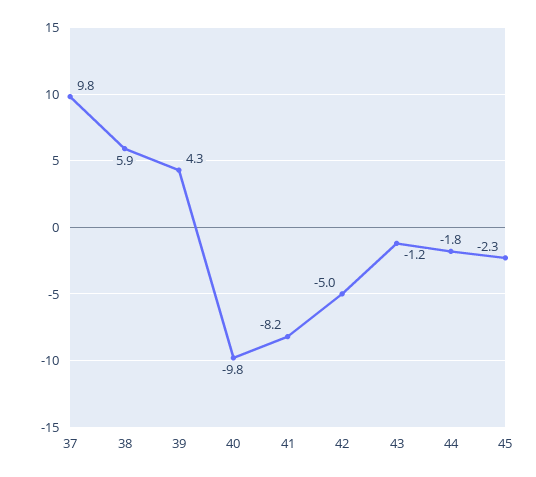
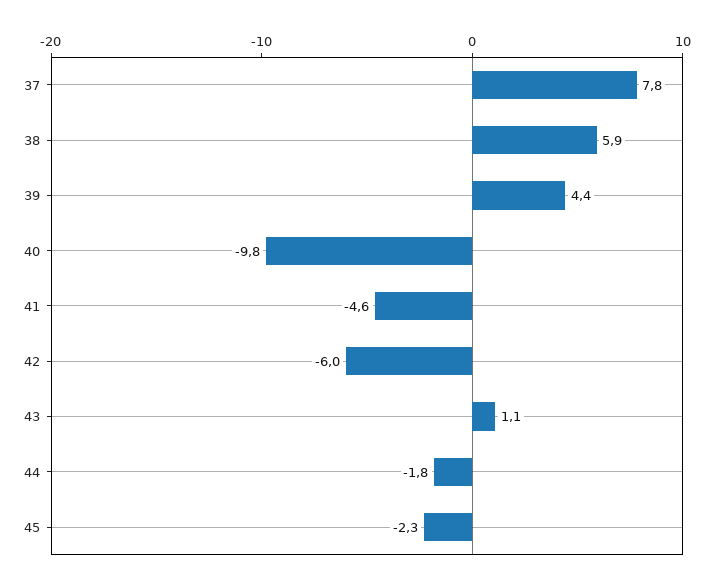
  {
-   "37": 9.8,
+   "37": 7.8,
    "38": 5.9,
-   "39": 4.3,
+   "39": 4.4,
    "40": -9.8,
-   "41": -8.2,
+   "41": -4.6,
-   "42": -5,
+   "42": -6,
-   "43": -1.2,
+   "43": 1.1,
    "44": -1.8,
    "45": -2.3
  }

